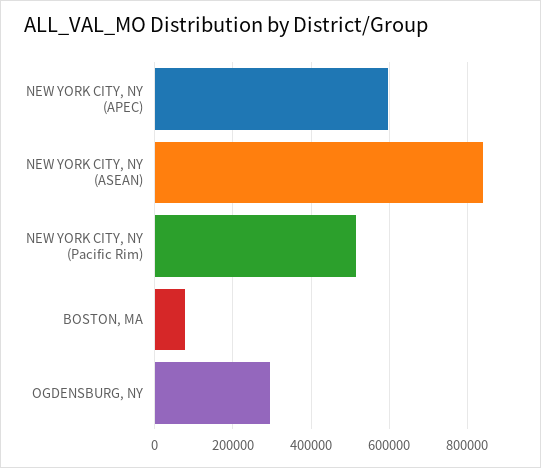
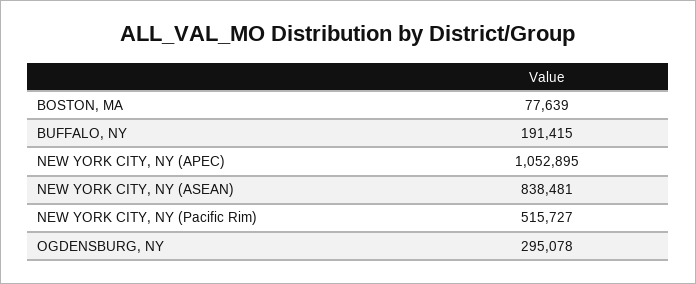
  {
-   "NEW YORK CITY, NY (APEC)": 600000,
+   "NEW YORK CITY, NY (APEC)": 1052895,
    "NEW YORK CITY, NY (ASEAN)": 838481,
    "NEW YORK CITY, NY (Pacific Rim)": 515727,
    "BOSTON, MA": 77639,
-   "OGDENSBURG, NY": 295078
+   "OGDENSBURG, NY": 295078,
+   "BUFFALO, NY": 191415
  }

